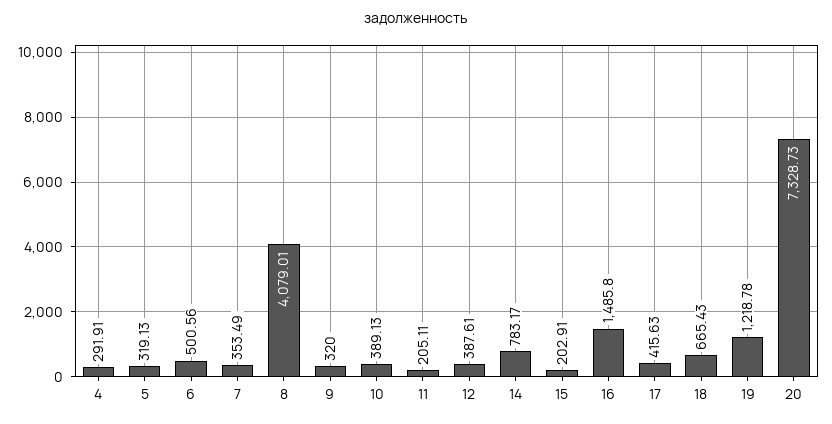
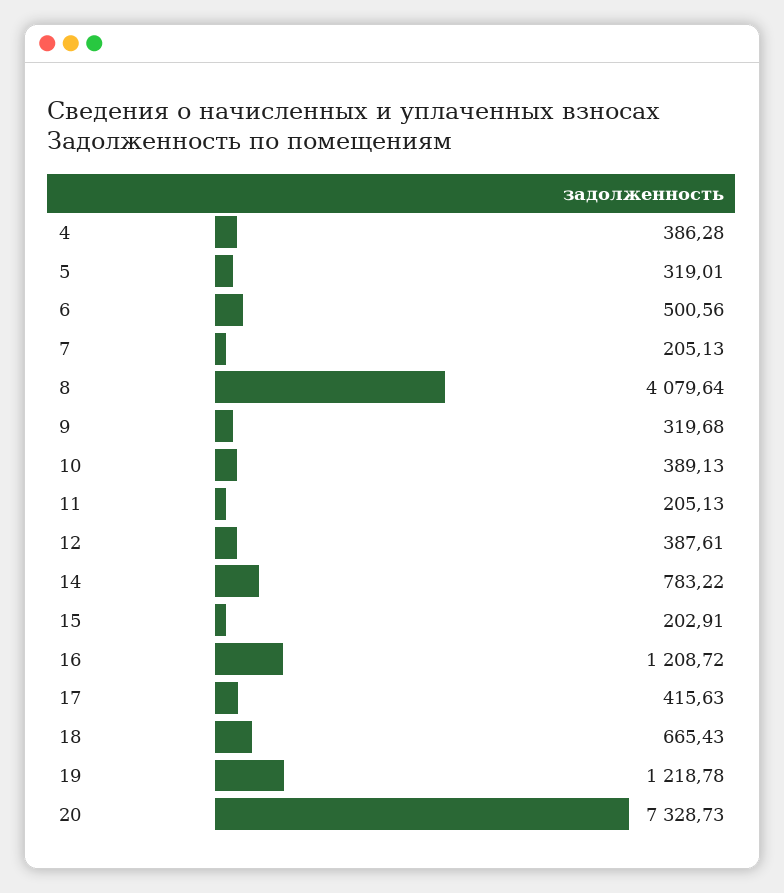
  {
-   "4": 291.91,
+   "4": 386.28,
-   "5": 319.13,
+   "5": 319.01,
    "6": 500.56,
-   "7": 353.49,
+   "7": 205.13,
-   "8": 4079.01,
+   "8": 4079.64,
-   "9": 320,
+   "9": 319.68,
    "10": 389.13,
-   "11": 205.11,
+   "11": 205.13,
    "12": 387.61,
-   "14": 783.17,
+   "14": 783.22,
    "15": 202.91,
-   "16": 1485.8,
+   "16": 1208.72,
    "17": 415.63,
    "18": 665.43,
    "19": 1218.78,
    "20": 7328.73
  }

